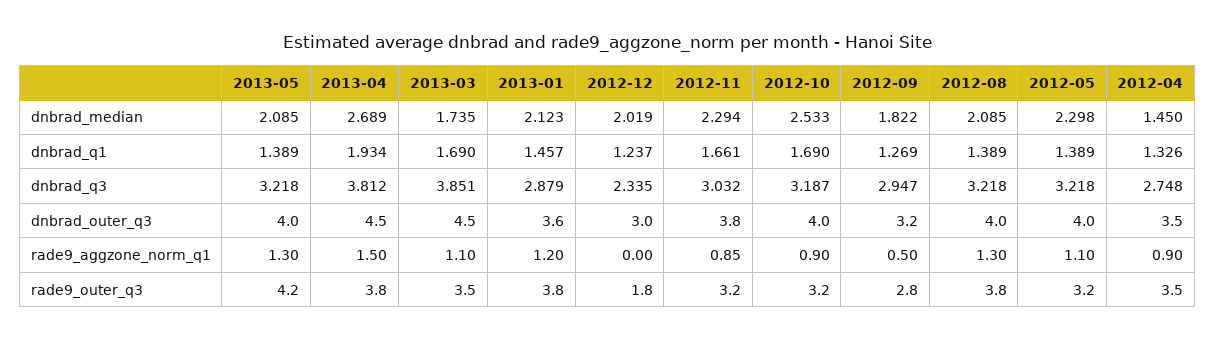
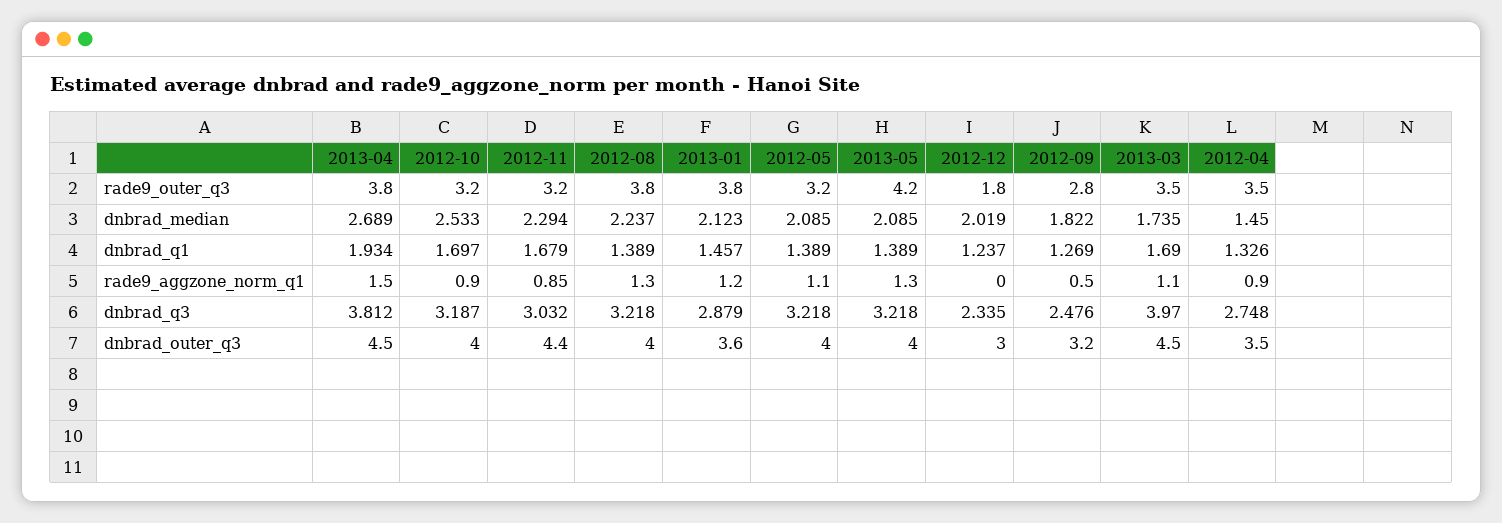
  {
    "2013-05": {
      "dnbrad_median": 2.085,
      "dnbrad_q1": 1.389,
      "dnbrad_q3": 3.218,
      "dnbrad_outer_q3": 4,
      "rade9_aggzone_norm_q1": 1.3,
      "rade9_outer_q3": 4.2
    },
    "2013-04": {
      "dnbrad_median": 2.689,
      "dnbrad_q1": 1.934,
      "dnbrad_q3": 3.812,
      "dnbrad_outer_q3": 4.5,
      "rade9_aggzone_norm_q1": 1.5,
      "rade9_outer_q3": 3.8
    },
    "2013-03": {
      "dnbrad_median": 1.735,
      "dnbrad_q1": 1.69,
-     "dnbrad_q3": 3.851,
+     "dnbrad_q3": 3.97,
      "dnbrad_outer_q3": 4.5,
      "rade9_aggzone_norm_q1": 1.1,
      "rade9_outer_q3": 3.5
    },
    "2013-01": {
      "dnbrad_median": 2.123,
      "dnbrad_q1": 1.457,
      "dnbrad_q3": 2.879,
      "dnbrad_outer_q3": 3.6,
      "rade9_aggzone_norm_q1": 1.2,
      "rade9_outer_q3": 3.8
    },
    "2012-12": {
      "dnbrad_median": 2.019,
      "dnbrad_q1": 1.237,
      "dnbrad_q3": 2.335,
      "dnbrad_outer_q3": 3,
      "rade9_aggzone_norm_q1": 0,
      "rade9_outer_q3": 1.8
    },
    "2012-11": {
      "dnbrad_median": 2.294,
-     "dnbrad_q1": 1.661,
+     "dnbrad_q1": 1.679,
      "dnbrad_q3": 3.032,
-     "dnbrad_outer_q3": 3.8,
+     "dnbrad_outer_q3": 4.4,
      "rade9_aggzone_norm_q1": 0.85,
      "rade9_outer_q3": 3.2
    },
    "2012-10": {
      "dnbrad_median": 2.533,
-     "dnbrad_q1": 1.69,
+     "dnbrad_q1": 1.697,
      "dnbrad_q3": 3.187,
      "dnbrad_outer_q3": 4,
      "rade9_aggzone_norm_q1": 0.9,
      "rade9_outer_q3": 3.2
    },
    "2012-09": {
      "dnbrad_median": 1.822,
      "dnbrad_q1": 1.269,
-     "dnbrad_q3": 2.947,
+     "dnbrad_q3": 2.476,
      "dnbrad_outer_q3": 3.2,
      "rade9_aggzone_norm_q1": 0.5,
      "rade9_outer_q3": 2.8
    },
    "2012-08": {
-     "dnbrad_median": 2.085,
+     "dnbrad_median": 2.237,
      "dnbrad_q1": 1.389,
      "dnbrad_q3": 3.218,
      "dnbrad_outer_q3": 4,
      "rade9_aggzone_norm_q1": 1.3,
      "rade9_outer_q3": 3.8
    },
    "2012-05": {
-     "dnbrad_median": 2.298,
+     "dnbrad_median": 2.085,
      "dnbrad_q1": 1.389,
      "dnbrad_q3": 3.218,
      "dnbrad_outer_q3": 4,
      "rade9_aggzone_norm_q1": 1.1,
      "rade9_outer_q3": 3.2
    },
    "2012-04": {
      "dnbrad_median": 1.45,
      "dnbrad_q1": 1.326,
      "dnbrad_q3": 2.748,
      "dnbrad_outer_q3": 3.5,
      "rade9_aggzone_norm_q1": 0.9,
      "rade9_outer_q3": 3.5
    }
  }

